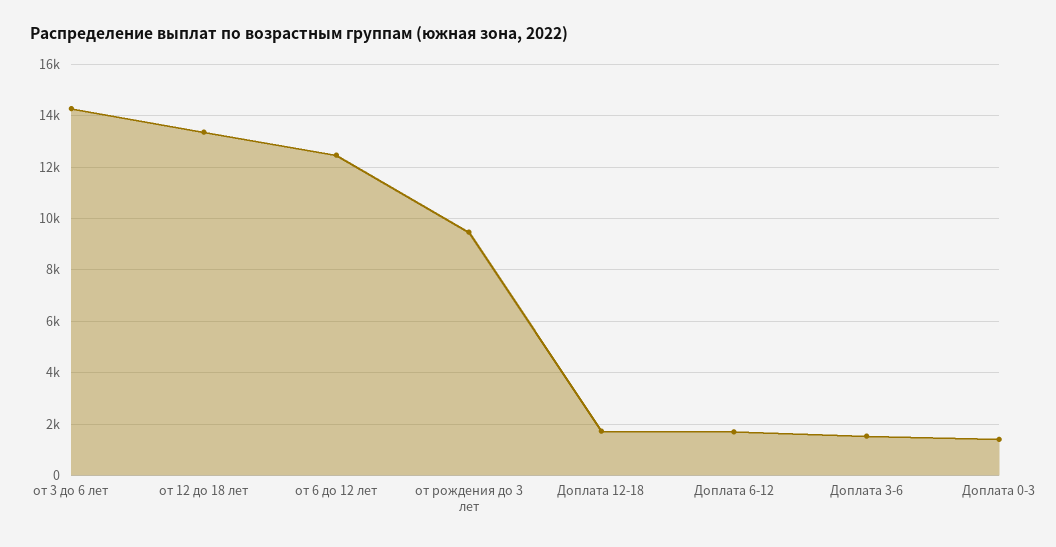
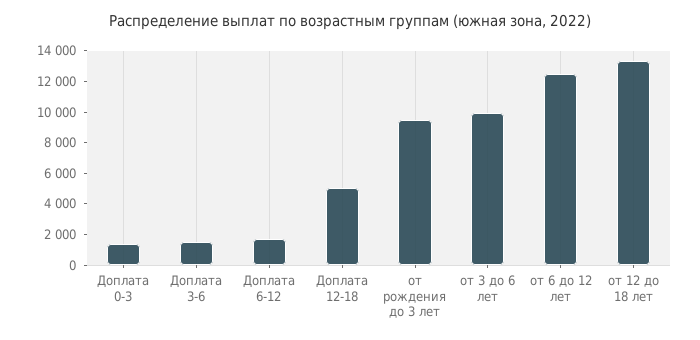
  {
-   "от 3 до 6 лет": 14250,
+   "от 3 до 6 лет": 10000,
    "от 12 до 18 лет": 13250,
    "от 6 до 12 лет": 12500,
    "от рождения до 3 лет": 9500,
-   "Доплата 12-18": 1750,
+   "Доплата 12-18": 5000,
    "Доплата 6-12": 1750,
    "Доплата 3-6": 1500,
    "Доплата 0-3": 1500
  }

